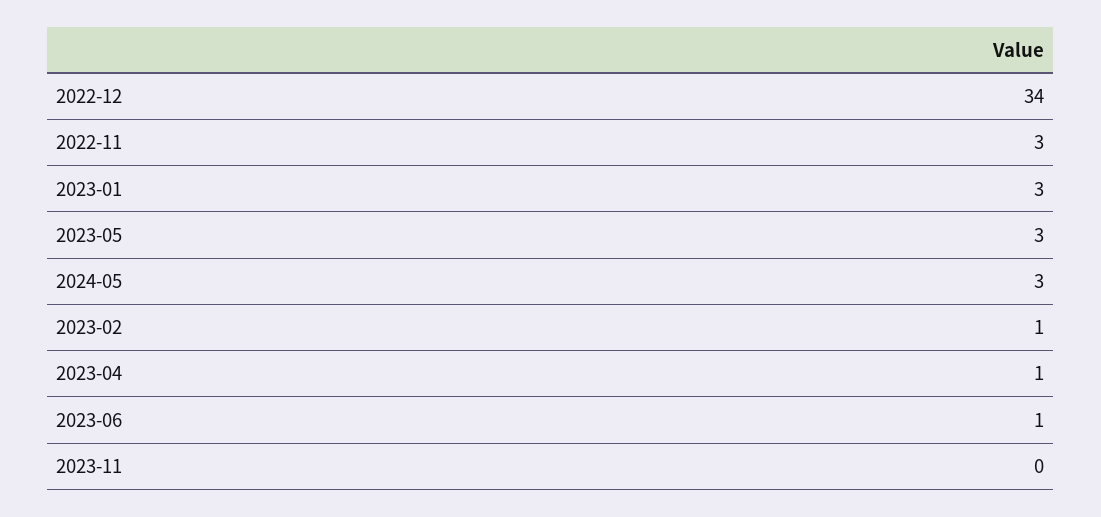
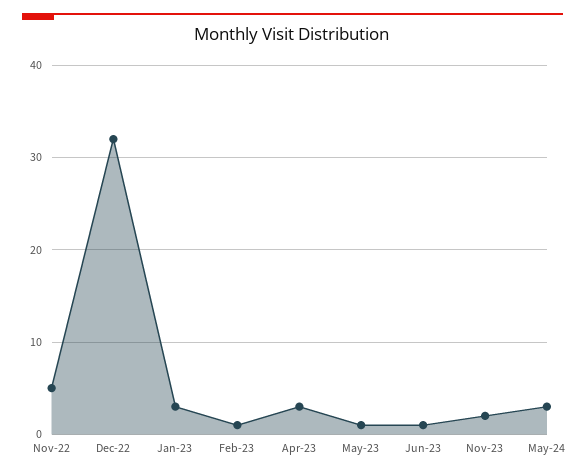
  {
-   "2022-12": 34,
+   "2022-12": 32,
-   "2022-11": 3,
+   "2022-11": 5,
    "2023-01": 3,
-   "2023-05": 3,
+   "2023-05": 1,
    "2024-05": 3,
    "2023-02": 1,
-   "2023-04": 1,
+   "2023-04": 3,
    "2023-06": 1,
-   "2023-11": 0
+   "2023-11": 2
  }

